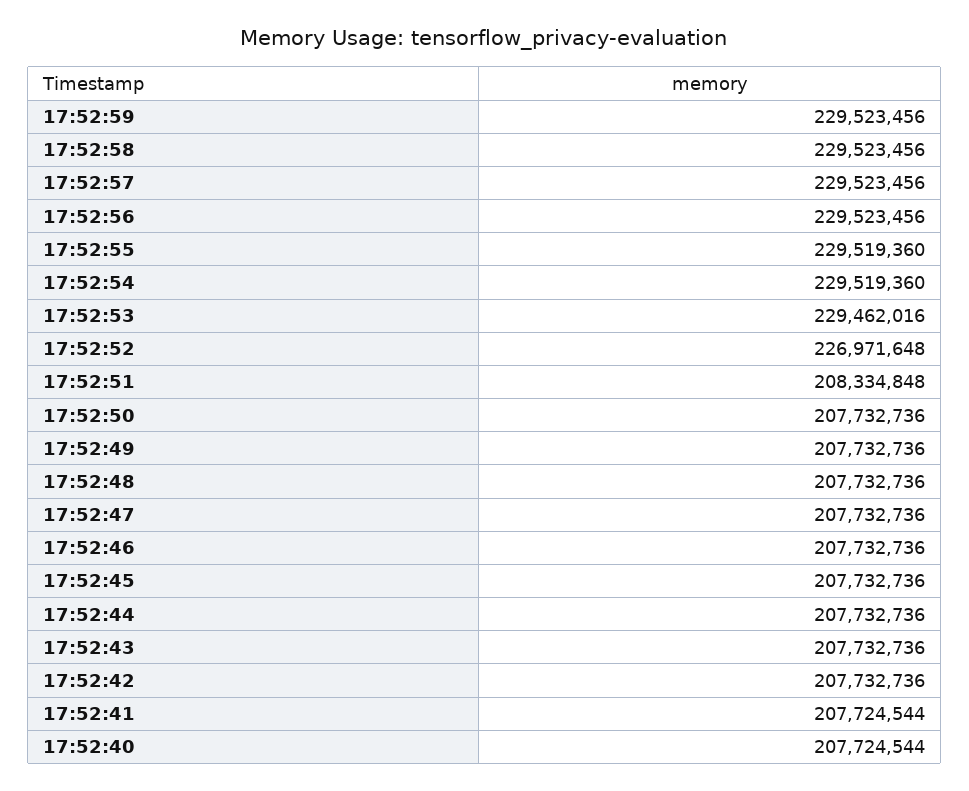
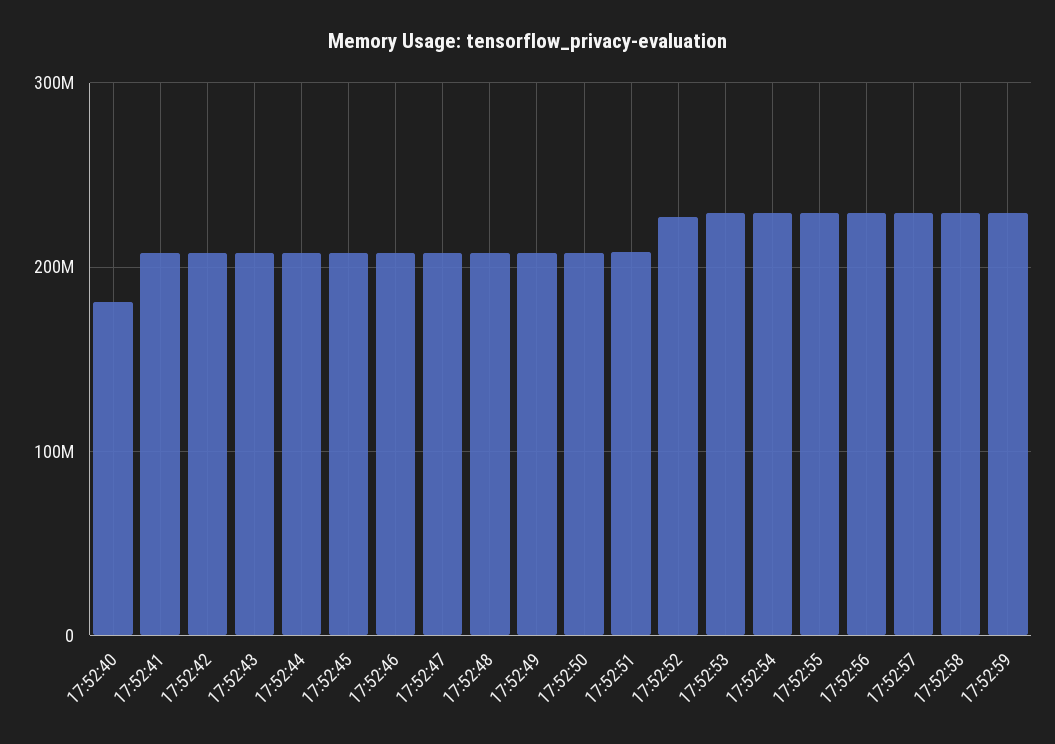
  {
    "17:52:59": 229523456,
    "17:52:58": 229523456,
    "17:52:57": 229523456,
    "17:52:56": 229523456,
    "17:52:55": 229519360,
    "17:52:54": 229519360,
    "17:52:53": 229462016,
    "17:52:52": 226971648,
    "17:52:51": 208334848,
    "17:52:50": 207732736,
    "17:52:49": 207732736,
    "17:52:48": 207732736,
    "17:52:47": 207732736,
    "17:52:46": 207732736,
    "17:52:45": 207732736,
    "17:52:44": 207732736,
    "17:52:43": 207732736,
    "17:52:42": 207732736,
    "17:52:41": 207724544,
-   "17:52:40": 207724544
+   "17:52:40": 180000000
  }

